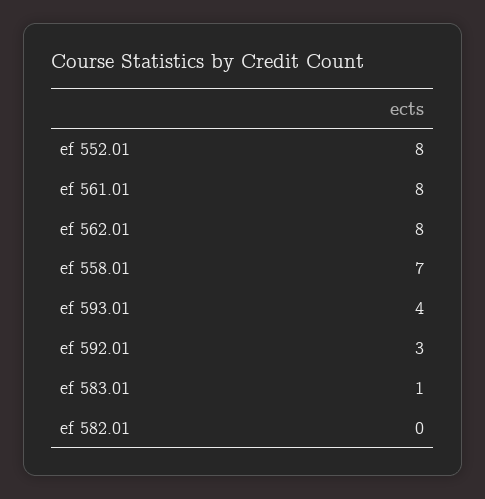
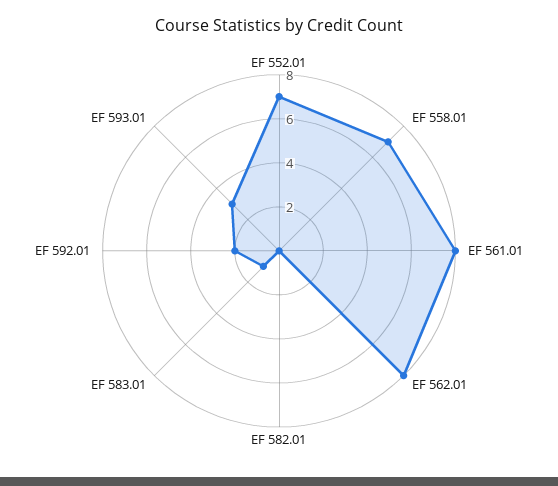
  {
-   "ef 552.01": 8,
+   "ef 552.01": 7,
    "ef 561.01": 8,
    "ef 562.01": 8,
    "ef 558.01": 7,
-   "ef 593.01": 4,
+   "ef 593.01": 3,
-   "ef 592.01": 3,
+   "ef 592.01": 2,
    "ef 583.01": 1,
    "ef 582.01": 0
  }

